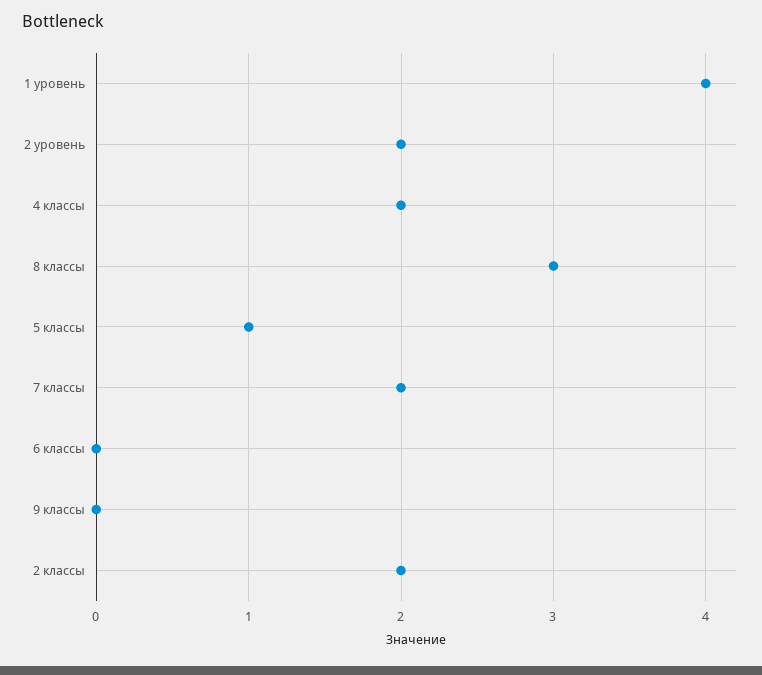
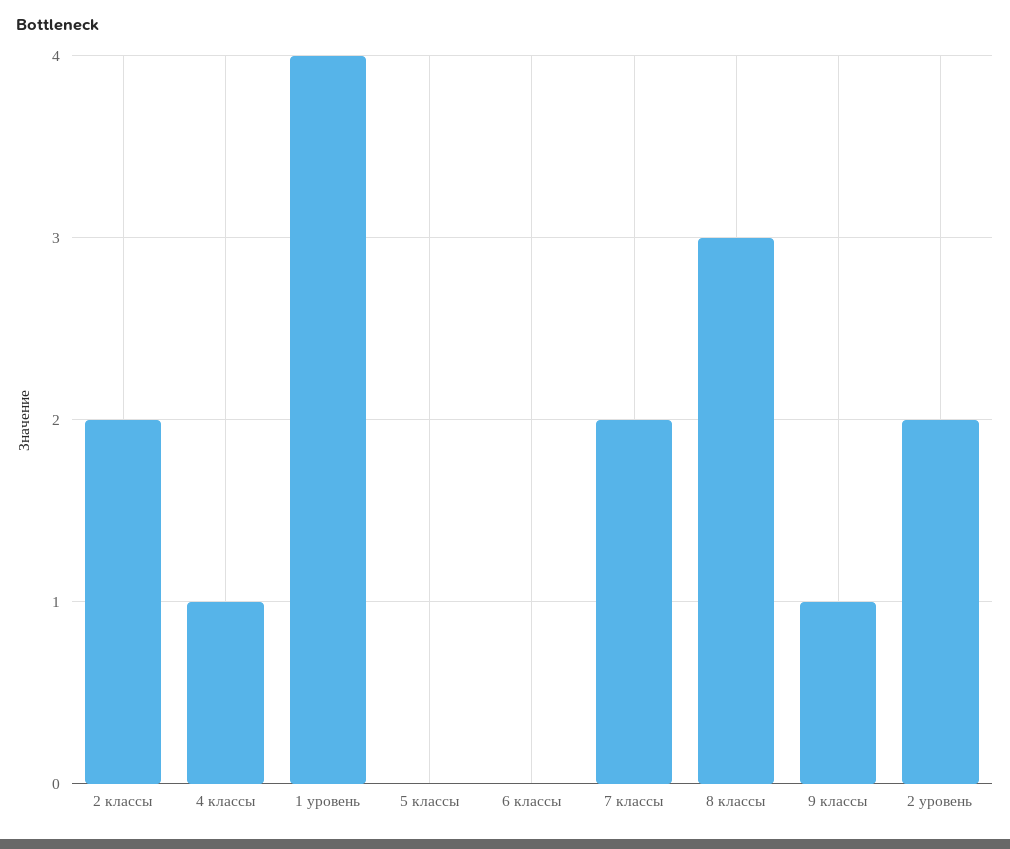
  {
    "1 уровень": 4,
    "2 уровень": 2,
-   "4 классы": 2,
+   "4 классы": 1,
    "8 классы": 3,
-   "5 классы": 1,
+   "5 классы": 0,
    "7 классы": 2,
    "6 классы": 0,
-   "9 классы": 0,
+   "9 классы": 1,
    "2 классы": 2
  }

